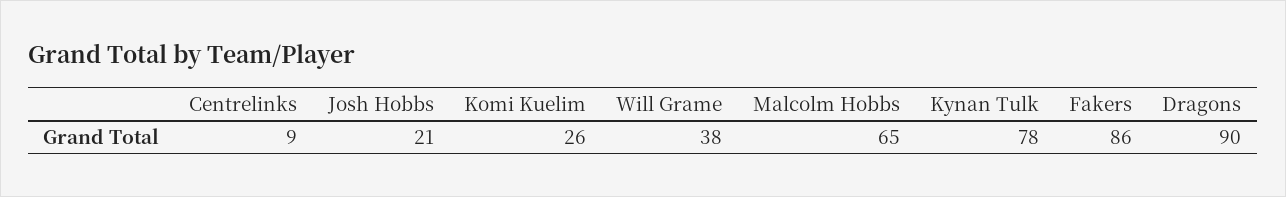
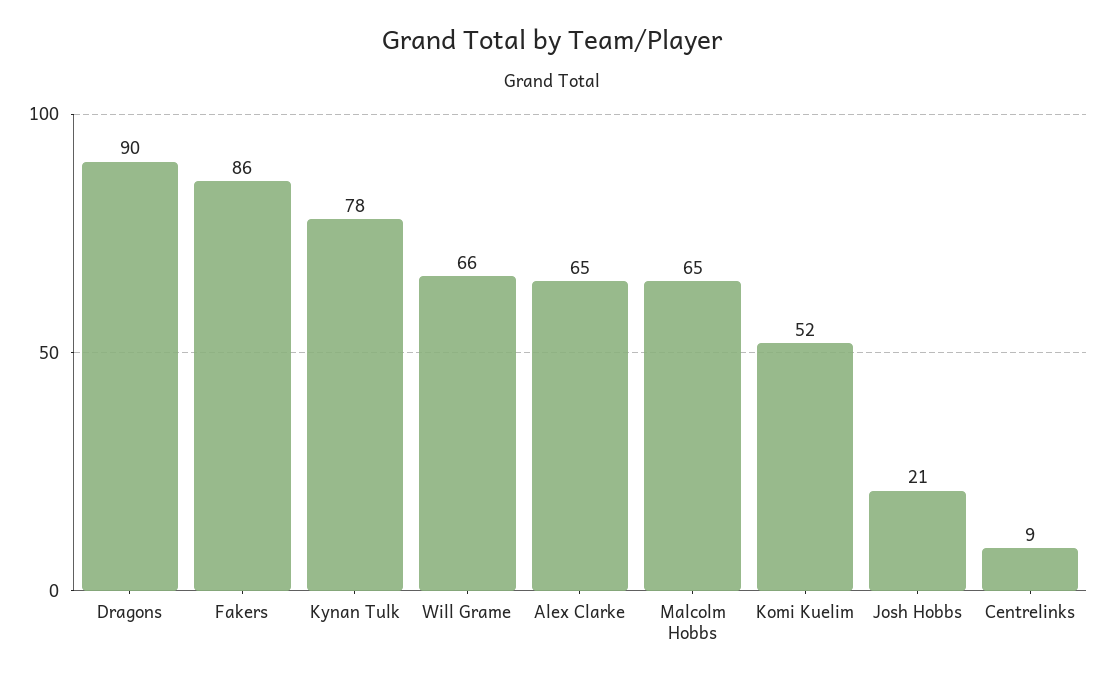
  {
    "Centrelinks": 9,
    "Josh Hobbs": 21,
-   "Komi Kuelim": 26,
+   "Komi Kuelim": 52,
-   "Will Grame": 38,
+   "Will Grame": 66,
    "Malcolm Hobbs": 65,
    "Kynan Tulk": 78,
    "Fakers": 86,
-   "Dragons": 90
+   "Dragons": 90,
+   "Alex Clarke": 65
  }

